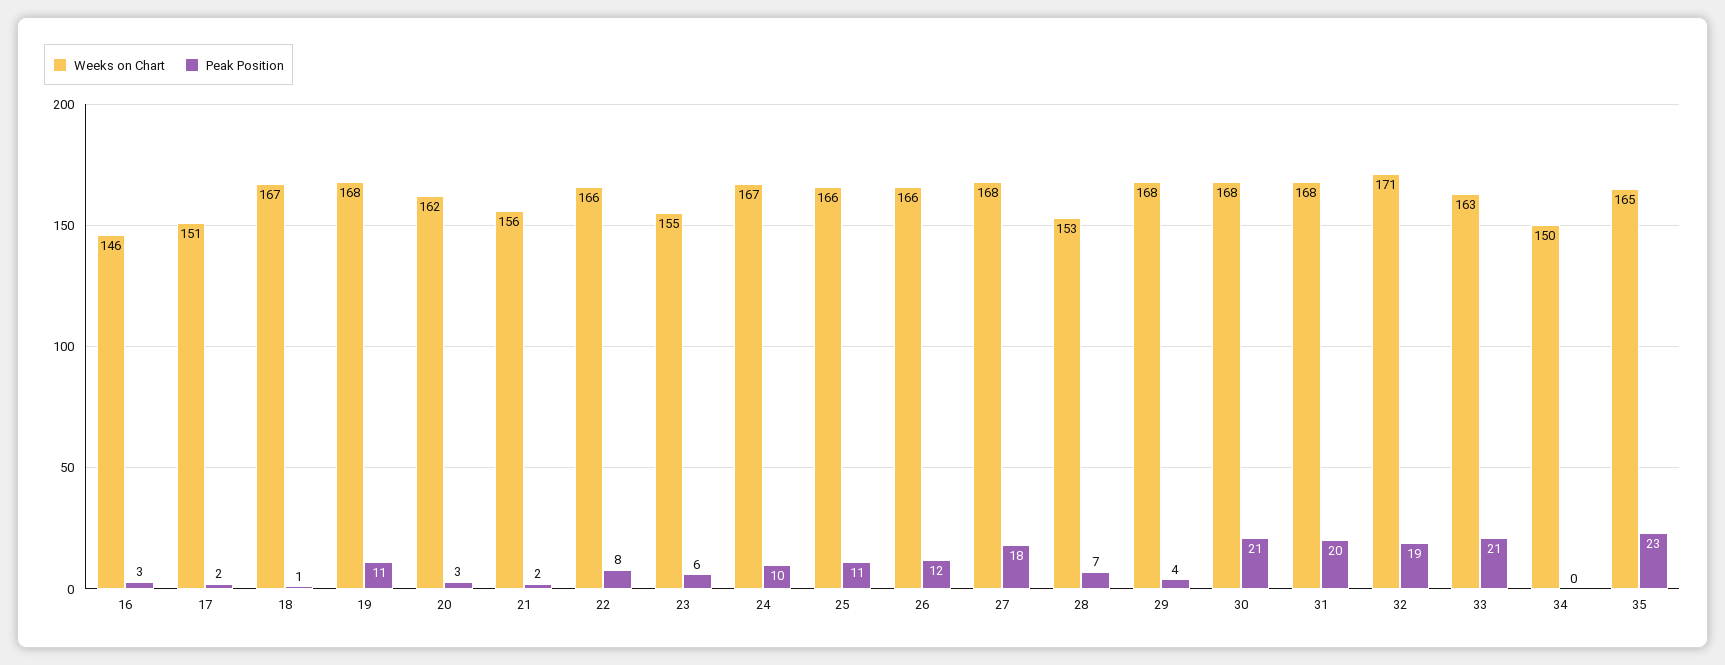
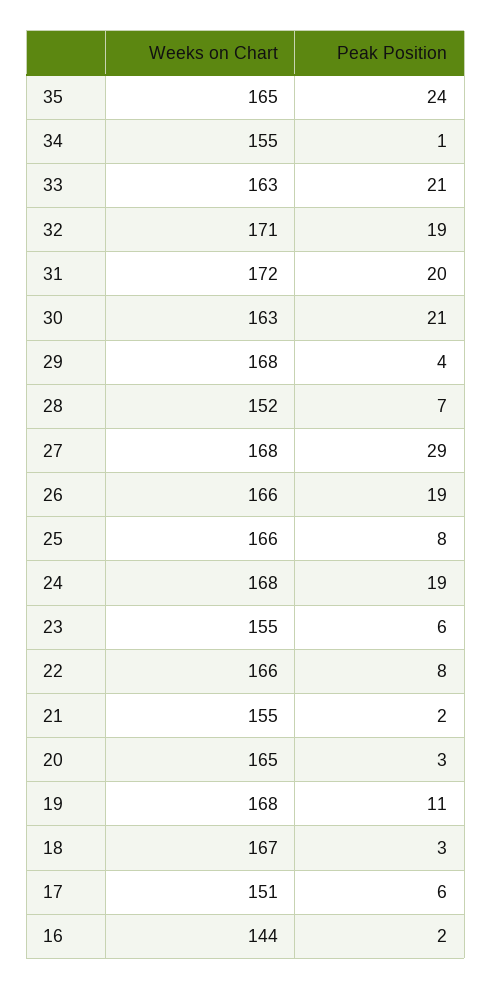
  {
    "Weeks on Chart": {
-     "16": 146,
+     "16": 144,
      "17": 151,
      "18": 167,
      "19": 168,
-     "20": 162,
+     "20": 165,
-     "21": 156,
+     "21": 155,
      "22": 166,
      "23": 155,
-     "24": 167,
+     "24": 168,
      "25": 166,
      "26": 166,
      "27": 168,
-     "28": 153,
+     "28": 152,
      "29": 168,
-     "30": 168,
+     "30": 163,
-     "31": 168,
+     "31": 172,
      "32": 171,
      "33": 163,
-     "34": 150,
+     "34": 155,
      "35": 165
    },
    "Peak Position": {
-     "16": 3,
+     "16": 2,
-     "17": 2,
+     "17": 6,
-     "18": 1,
+     "18": 3,
      "19": 11,
      "20": 3,
      "21": 2,
      "22": 8,
      "23": 6,
-     "24": 10,
+     "24": 19,
-     "25": 11,
+     "25": 8,
-     "26": 12,
+     "26": 19,
-     "27": 18,
+     "27": 29,
      "28": 7,
      "29": 4,
      "30": 21,
      "31": 20,
      "32": 19,
      "33": 21,
-     "34": 0,
+     "34": 1,
-     "35": 23
+     "35": 24
    }
  }

